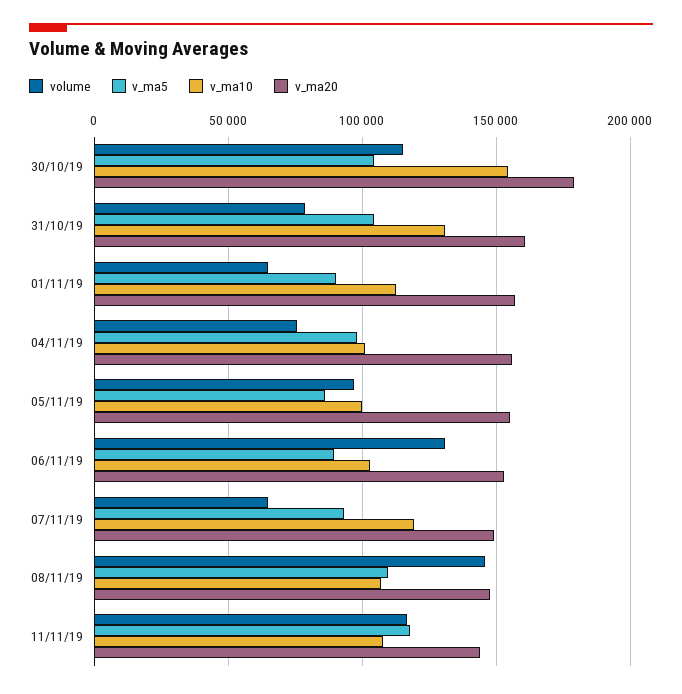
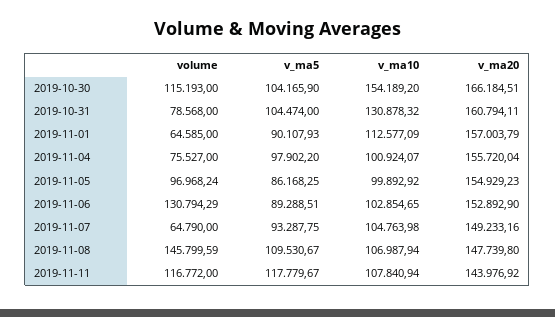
  {
    "volume": {
      "30/10/19": 115193,
      "31/10/19": 78568,
      "01/11/19": 64585,
      "04/11/19": 75527,
      "05/11/19": 96968.24,
      "06/11/19": 130794.29,
      "07/11/19": 64790,
      "08/11/19": 145799.59,
      "11/11/19": 116772
    },
    "v_ma5": {
      "30/10/19": 104165.9,
      "31/10/19": 104474,
      "01/11/19": 90107.93,
      "04/11/19": 97902.2,
      "05/11/19": 86168.25,
      "06/11/19": 89288.51,
      "07/11/19": 93287.75,
      "08/11/19": 109530.67,
      "11/11/19": 117779.67
    },
    "v_ma10": {
      "30/10/19": 154189.2,
      "31/10/19": 130878.32,
      "01/11/19": 112577.09,
      "04/11/19": 100924.07,
      "05/11/19": 99892.92,
      "06/11/19": 102854.65,
-     "07/11/19": 120000,
+     "07/11/19": 104763.98,
      "08/11/19": 106987.94,
      "11/11/19": 107840.94
    },
    "v_ma20": {
-     "30/10/19": 180000,
+     "30/10/19": 166184.51,
      "31/10/19": 160794.11,
      "01/11/19": 157003.79,
      "04/11/19": 155720.04,
      "05/11/19": 154929.23,
      "06/11/19": 152892.9,
      "07/11/19": 149233.16,
      "08/11/19": 147739.8,
      "11/11/19": 143976.92
    }
  }

